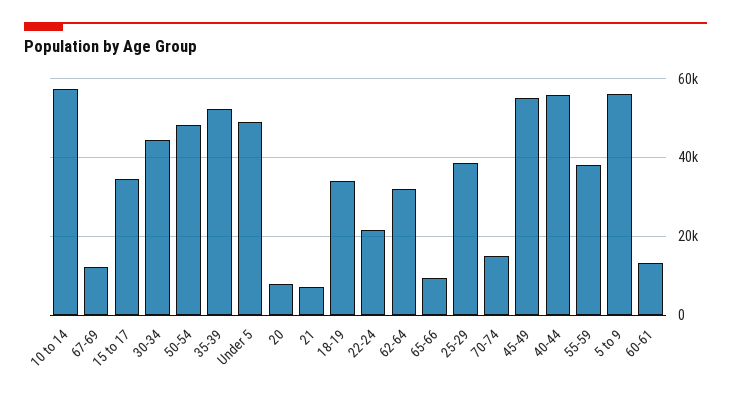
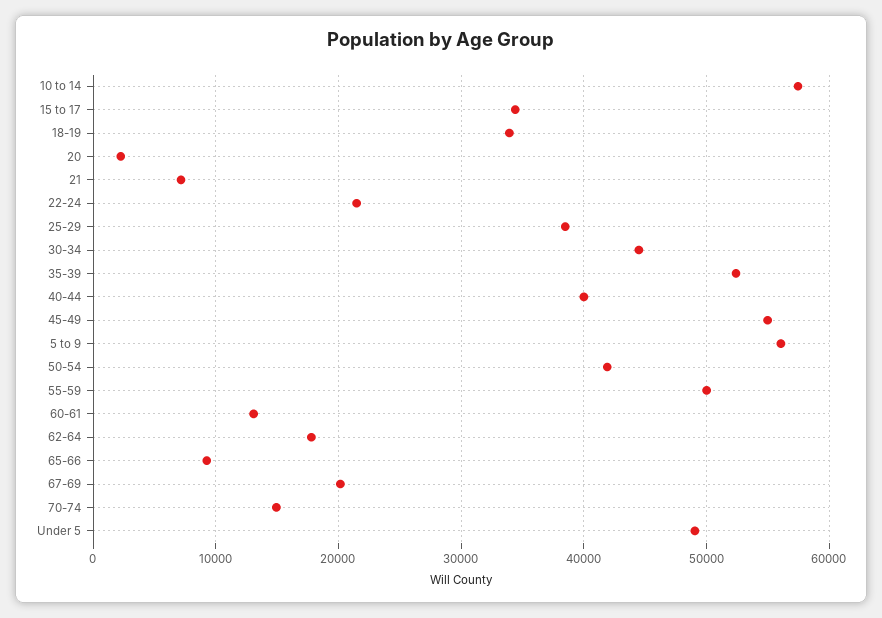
  {
    "10 to 14": 57000,
-   "67-69": 12000,
+   "67-69": 20000,
    "15 to 17": 34000,
    "30-34": 44000,
-   "50-54": 48000,
+   "50-54": 42000,
    "35-39": 52000,
    "Under 5": 49000,
-   "20": 8000,
+   "20": 2000,
    "21": 7000,
    "18-19": 34000,
    "22-24": 21000,
-   "62-64": 32000,
+   "62-64": 18000,
    "65-66": 9000,
    "25-29": 38000,
    "70-74": 15000,
    "45-49": 55000,
-   "40-44": 56000,
+   "40-44": 40000,
-   "55-59": 38000,
+   "55-59": 50000,
    "5 to 9": 56000,
    "60-61": 13000
  }

